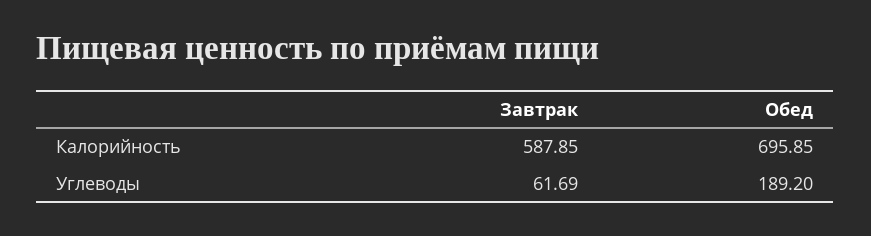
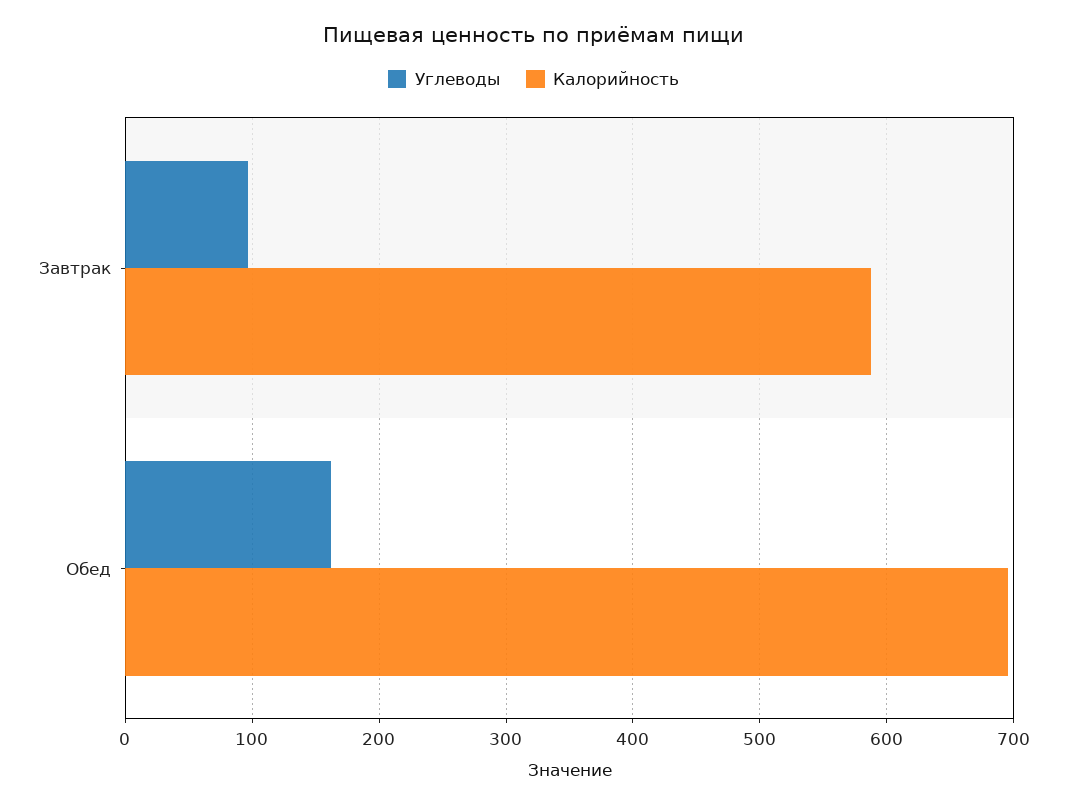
  {
    "Калорийность": {
      "Завтрак": 587.85,
      "Обед": 695.85
    },
    "Углеводы": {
-     "Завтрак": 61.69,
+     "Завтрак": 100,
-     "Обед": 189.2
+     "Обед": 160
    }
  }

